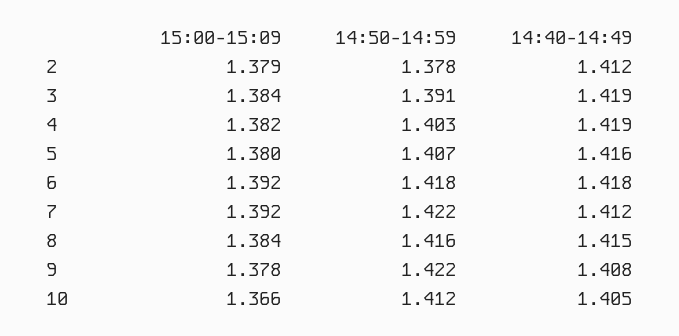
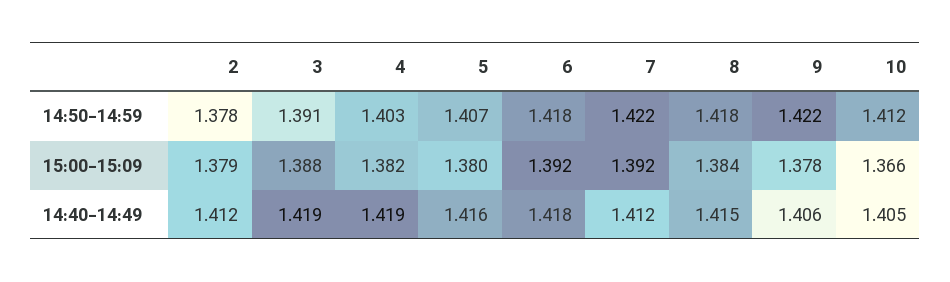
  {
    "15:00-15:09": {
      "2": 1.379,
-     "3": 1.384,
+     "3": 1.388,
      "4": 1.382,
      "5": 1.38,
      "6": 1.392,
      "7": 1.392,
      "8": 1.384,
      "9": 1.378,
      "10": 1.366
    },
    "14:50-14:59": {
      "2": 1.378,
      "3": 1.391,
      "4": 1.403,
      "5": 1.407,
      "6": 1.418,
      "7": 1.422,
-     "8": 1.416,
+     "8": 1.418,
      "9": 1.422,
      "10": 1.412
    },
    "14:40-14:49": {
      "2": 1.412,
      "3": 1.419,
      "4": 1.419,
      "5": 1.416,
      "6": 1.418,
      "7": 1.412,
      "8": 1.415,
-     "9": 1.408,
+     "9": 1.406,
      "10": 1.405
    }
  }

